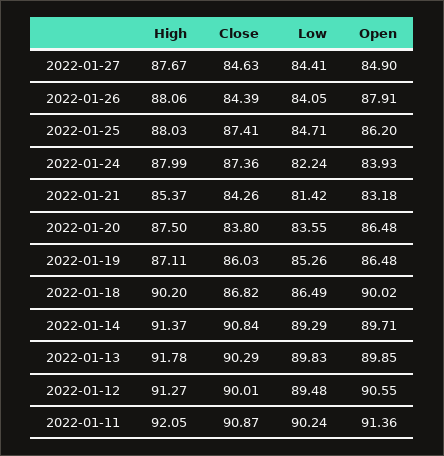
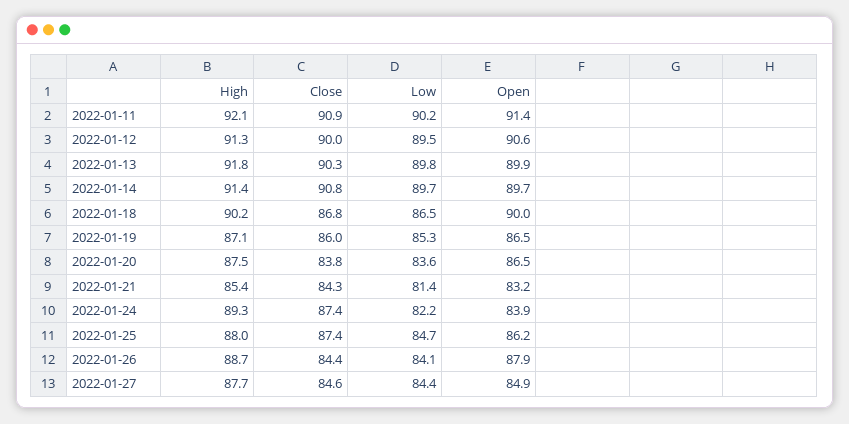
  {
    "High": {
      "2022-01-27": 87.67,
-     "2022-01-26": 88.06,
+     "2022-01-26": 88.7,
      "2022-01-25": 88.03,
-     "2022-01-24": 87.99,
+     "2022-01-24": 89.3,
      "2022-01-21": 85.37,
      "2022-01-20": 87.5,
      "2022-01-19": 87.11,
      "2022-01-18": 90.2,
      "2022-01-14": 91.37,
      "2022-01-13": 91.78,
      "2022-01-12": 91.27,
      "2022-01-11": 92.05
    },
    "Close": {
      "2022-01-27": 84.63,
      "2022-01-26": 84.39,
      "2022-01-25": 87.41,
      "2022-01-24": 87.36,
      "2022-01-21": 84.26,
      "2022-01-20": 83.8,
      "2022-01-19": 86.03,
      "2022-01-18": 86.82,
      "2022-01-14": 90.84,
      "2022-01-13": 90.29,
      "2022-01-12": 90.01,
      "2022-01-11": 90.87
    },
    "Low": {
      "2022-01-27": 84.41,
      "2022-01-26": 84.05,
      "2022-01-25": 84.71,
      "2022-01-24": 82.24,
      "2022-01-21": 81.42,
      "2022-01-20": 83.55,
      "2022-01-19": 85.26,
      "2022-01-18": 86.49,
-     "2022-01-14": 89.29,
+     "2022-01-14": 89.7,
      "2022-01-13": 89.83,
      "2022-01-12": 89.48,
      "2022-01-11": 90.24
    },
    "Open": {
      "2022-01-27": 84.9,
      "2022-01-26": 87.91,
      "2022-01-25": 86.2,
      "2022-01-24": 83.93,
      "2022-01-21": 83.18,
      "2022-01-20": 86.48,
      "2022-01-19": 86.48,
      "2022-01-18": 90.02,
      "2022-01-14": 89.71,
      "2022-01-13": 89.85,
      "2022-01-12": 90.55,
      "2022-01-11": 91.36
    }
  }

